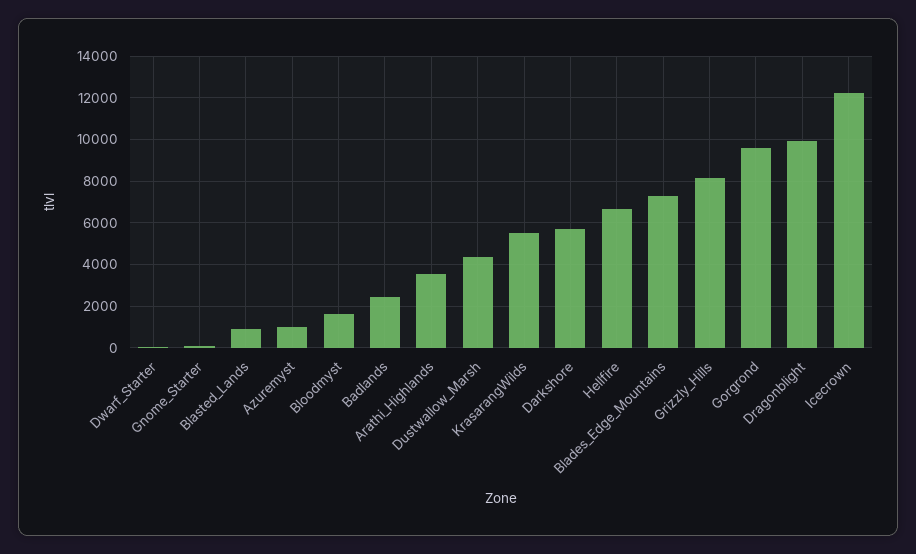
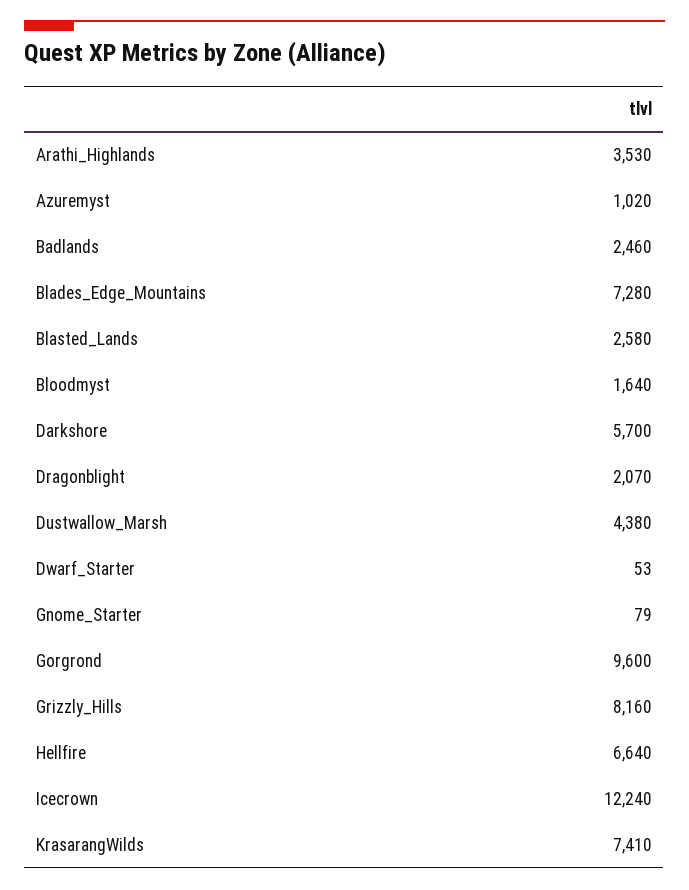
  {
    "Dwarf_Starter": 53,
    "Gnome_Starter": 79,
-   "Blasted_Lands": 1000,
+   "Blasted_Lands": 2580,
    "Azuremyst": 1020,
    "Bloodmyst": 1640,
    "Badlands": 2460,
    "Arathi_Highlands": 3530,
    "Dustwallow_Marsh": 4380,
-   "KrasarangWilds": 5500,
+   "KrasarangWilds": 7410,
    "Darkshore": 5700,
    "Hellfire": 6640,
    "Blades_Edge_Mountains": 7280,
    "Grizzly_Hills": 8160,
    "Gorgrond": 9600,
-   "Dragonblight": 10000,
+   "Dragonblight": 2070,
    "Icecrown": 12240
  }

